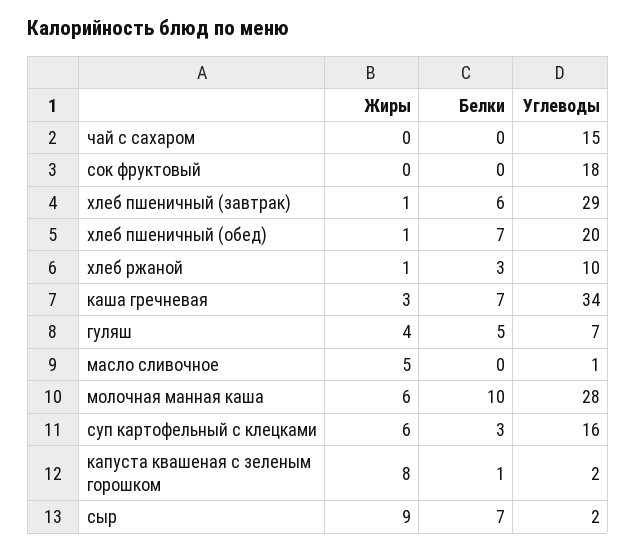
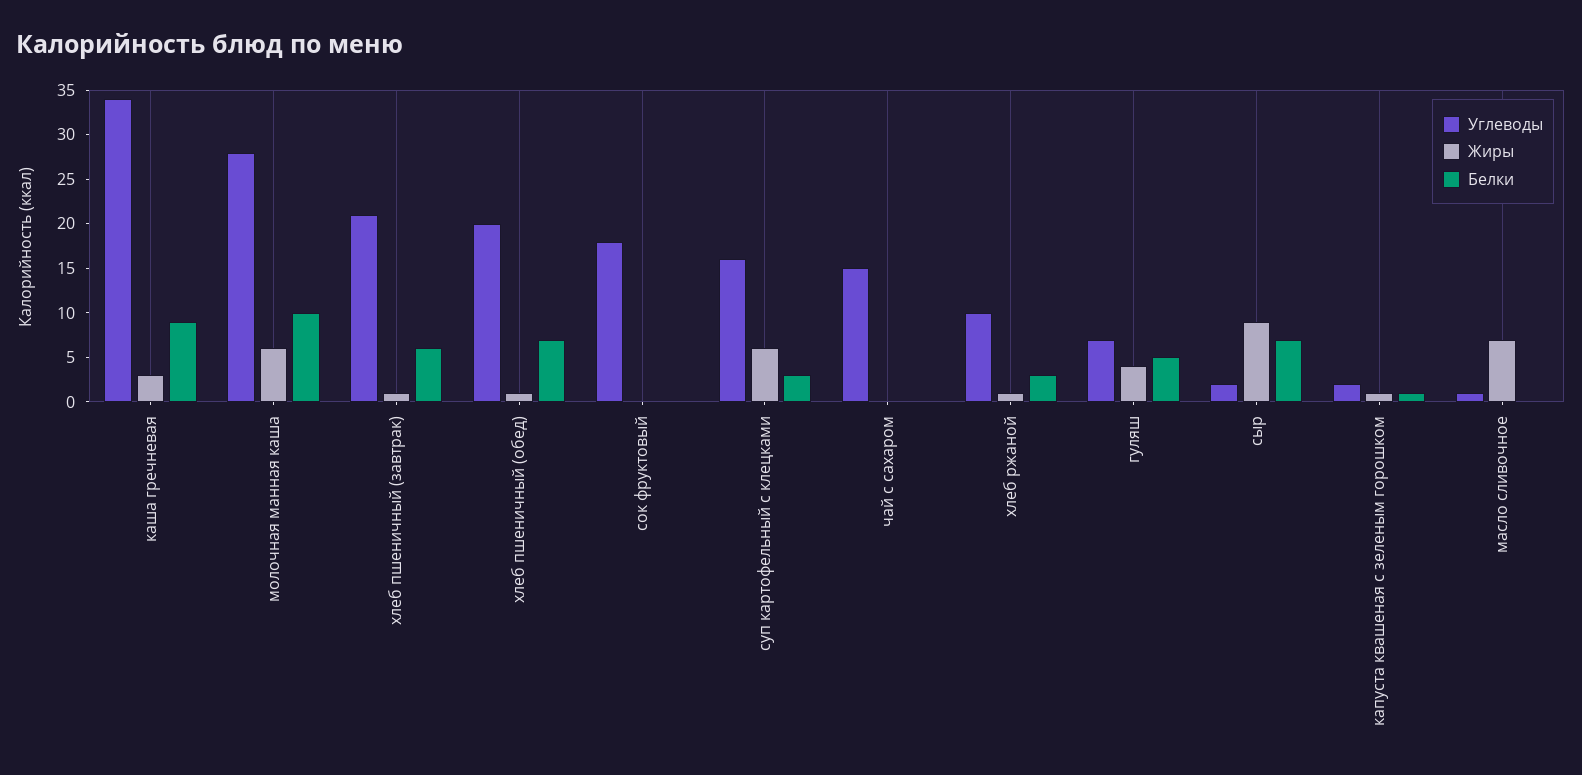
  {
    "Жиры": {
      "чай с сахаром": 0,
      "сок фруктовый": 0,
      "хлеб пшеничный (завтрак)": 1,
      "хлеб пшеничный (обед)": 1,
      "хлеб ржаной": 1,
      "каша гречневая": 3,
      "гуляш": 4,
-     "масло сливочное": 5,
+     "масло сливочное": 7,
      "молочная манная каша": 6,
      "суп картофельный с клецками": 6,
-     "капуста квашеная с зеленым горошком": 8,
+     "капуста квашеная с зеленым горошком": 1,
      "сыр": 9
    },
    "Белки": {
      "чай с сахаром": 0,
      "сок фруктовый": 0,
      "хлеб пшеничный (завтрак)": 6,
      "хлеб пшеничный (обед)": 7,
      "хлеб ржаной": 3,
-     "каша гречневая": 7,
+     "каша гречневая": 9,
      "гуляш": 5,
      "масло сливочное": 0,
      "молочная манная каша": 10,
      "суп картофельный с клецками": 3,
      "капуста квашеная с зеленым горошком": 1,
      "сыр": 7
    },
    "Углеводы": {
      "чай с сахаром": 15,
      "сок фруктовый": 18,
-     "хлеб пшеничный (завтрак)": 29,
+     "хлеб пшеничный (завтрак)": 21,
      "хлеб пшеничный (обед)": 20,
      "хлеб ржаной": 10,
      "каша гречневая": 34,
      "гуляш": 7,
      "масло сливочное": 1,
      "молочная манная каша": 28,
      "суп картофельный с клецками": 16,
      "капуста квашеная с зеленым горошком": 2,
      "сыр": 2
    }
  }

